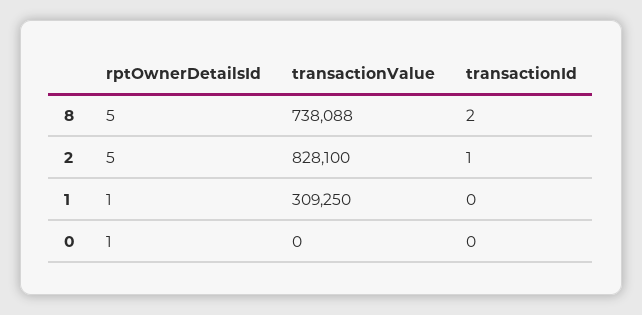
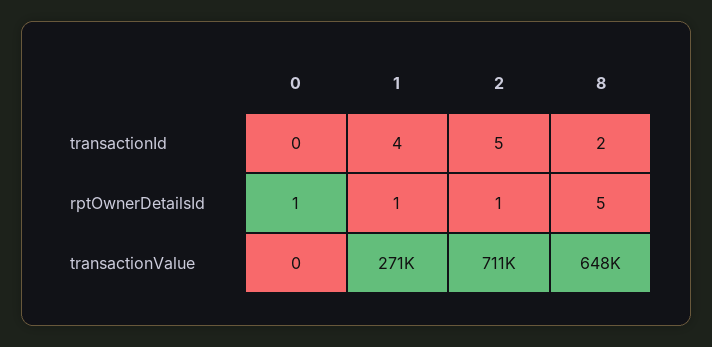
  {
    "rptOwnerDetailsId": {
      "8": 5,
-     "2": 5,
+     "2": 1,
      "1": 1,
      "0": 1
    },
    "transactionValue": {
-     "8": 738088,
+     "8": 648000,
-     "2": 828100,
+     "2": 711000,
-     "1": 309250,
+     "1": 271000,
      "0": 0
    },
    "transactionId": {
      "8": 2,
-     "2": 1,
+     "2": 5,
-     "1": 0,
+     "1": 4,
      "0": 0
    }
  }

